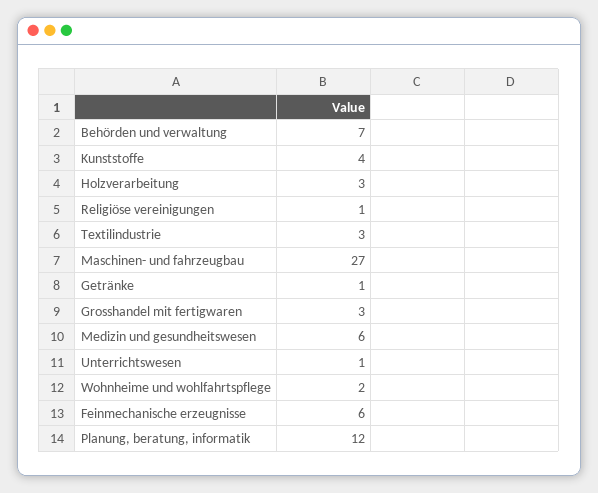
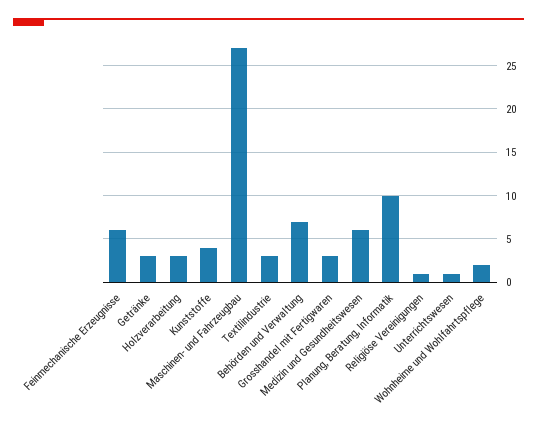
  {
    "Behörden und verwaltung": 7,
    "Kunststoffe": 4,
    "Holzverarbeitung": 3,
    "Religiöse vereinigungen": 1,
    "Textilindustrie": 3,
    "Maschinen- und fahrzeugbau": 27,
-   "Getränke": 1,
+   "Getränke": 3,
    "Grosshandel mit fertigwaren": 3,
    "Medizin und gesundheitswesen": 6,
    "Unterrichtswesen": 1,
    "Wohnheime und wohlfahrtspflege": 2,
    "Feinmechanische erzeugnisse": 6,
-   "Planung, beratung, informatik": 12
+   "Planung, beratung, informatik": 10
  }

